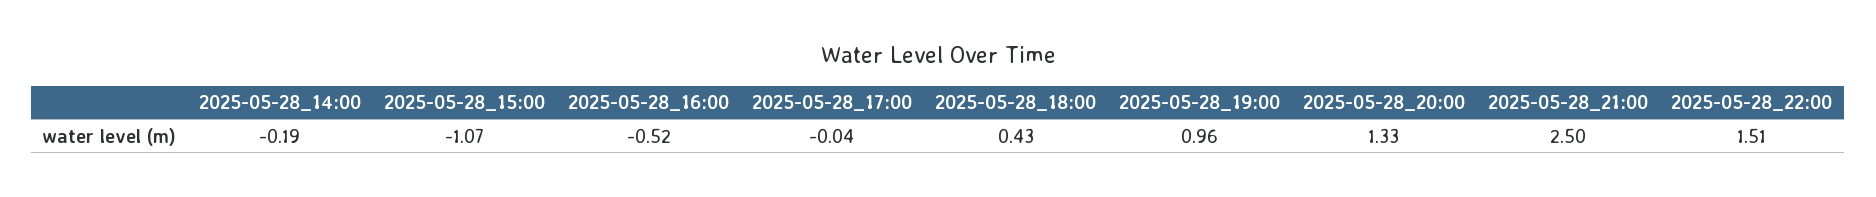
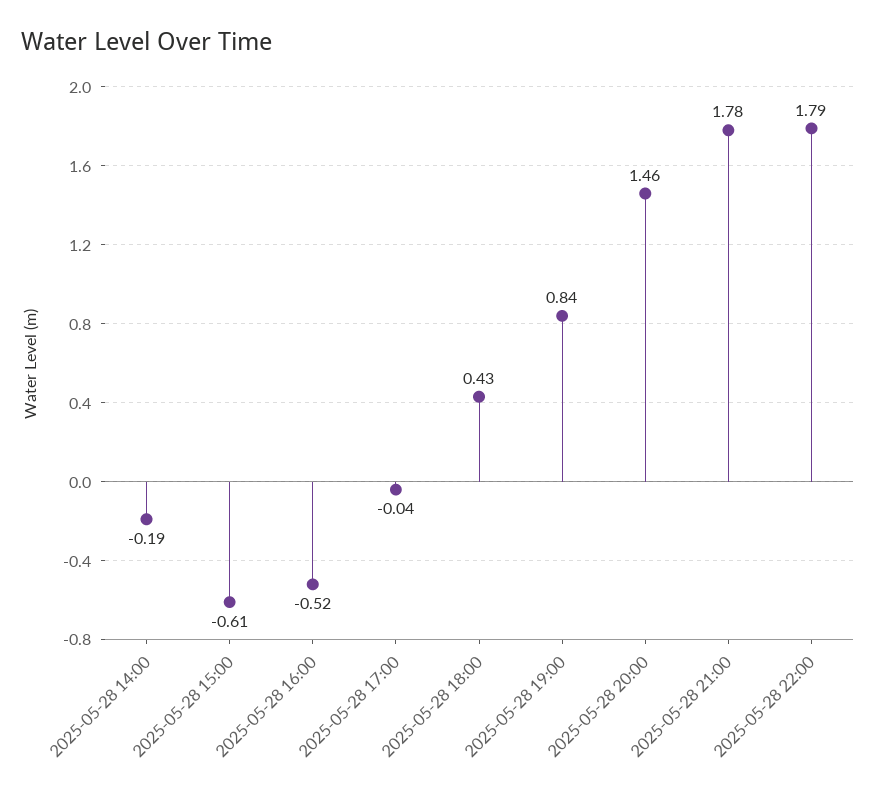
  {
    "2025-05-28_14:00": -0.19,
-   "2025-05-28_15:00": -1.07,
+   "2025-05-28_15:00": -0.61,
    "2025-05-28_16:00": -0.52,
    "2025-05-28_17:00": -0.04,
    "2025-05-28_18:00": 0.43,
-   "2025-05-28_19:00": 0.96,
+   "2025-05-28_19:00": 0.84,
-   "2025-05-28_20:00": 1.33,
+   "2025-05-28_20:00": 1.46,
-   "2025-05-28_21:00": 2.5,
+   "2025-05-28_21:00": 1.78,
-   "2025-05-28_22:00": 1.51
+   "2025-05-28_22:00": 1.79
  }

